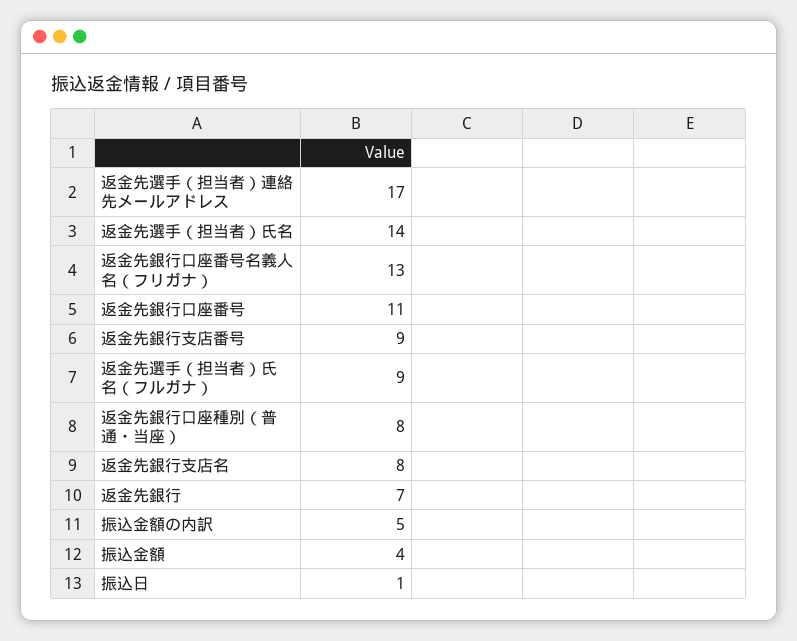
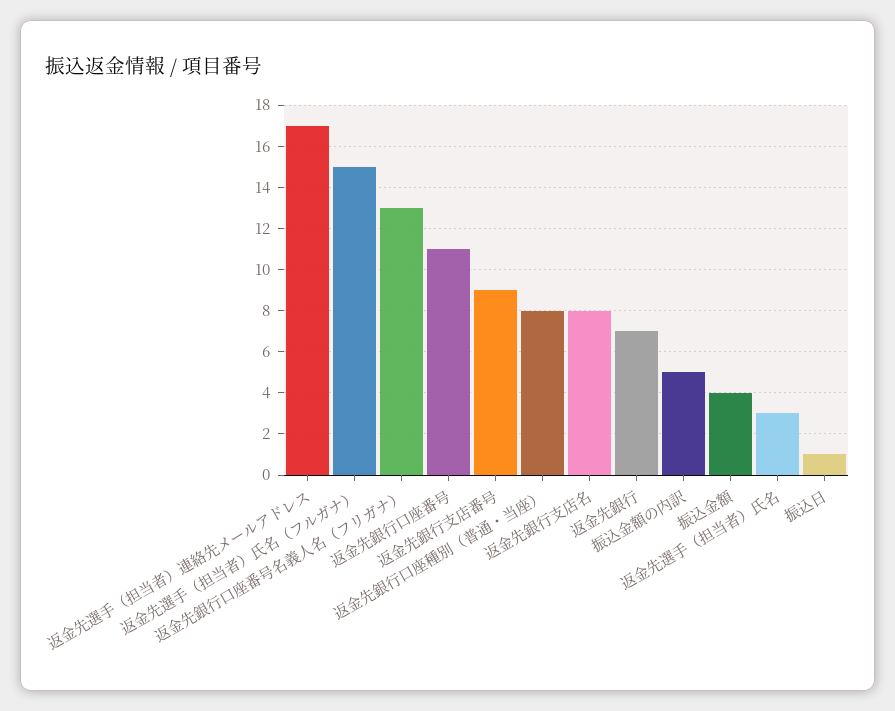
  {
    "返金先選手（担当者）連絡先メールアドレス": 17,
-   "返金先選手（担当者）氏名": 14,
+   "返金先選手（担当者）氏名": 3,
    "返金先銀行口座番号名義人名（フリガナ）": 13,
    "返金先銀行口座番号": 11,
    "返金先銀行支店番号": 9,
-   "返金先選手（担当者）氏名（フルガナ）": 9,
+   "返金先選手（担当者）氏名（フルガナ）": 15,
    "返金先銀行口座種別（普通・当座）": 8,
    "返金先銀行支店名": 8,
    "返金先銀行": 7,
    "振込金額の内訳": 5,
    "振込金額": 4,
    "振込日": 1
  }

